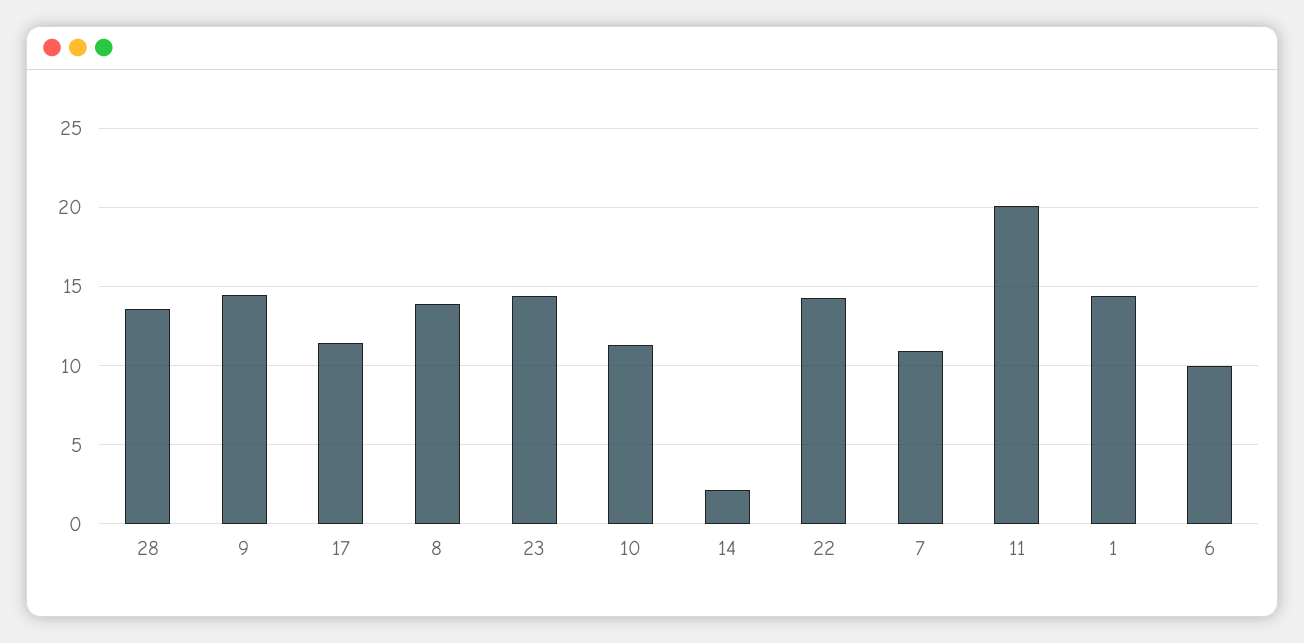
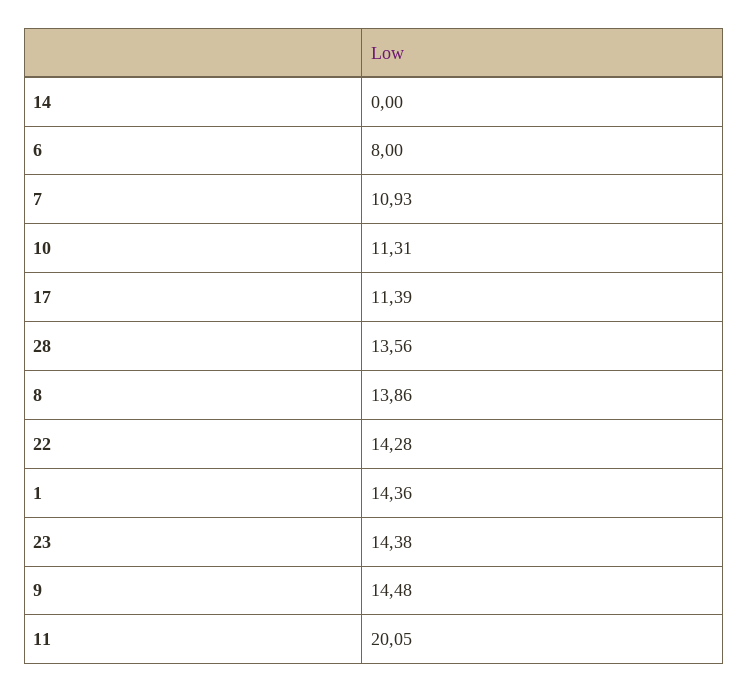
  {
    "28": 13.56,
    "9": 14.48,
    "17": 11.39,
    "8": 13.86,
    "23": 14.38,
    "10": 11.31,
-   "14": 2,
+   "14": 0,
    "22": 14.28,
    "7": 10.93,
    "11": 20.05,
    "1": 14.36,
-   "6": 10
+   "6": 8
  }

